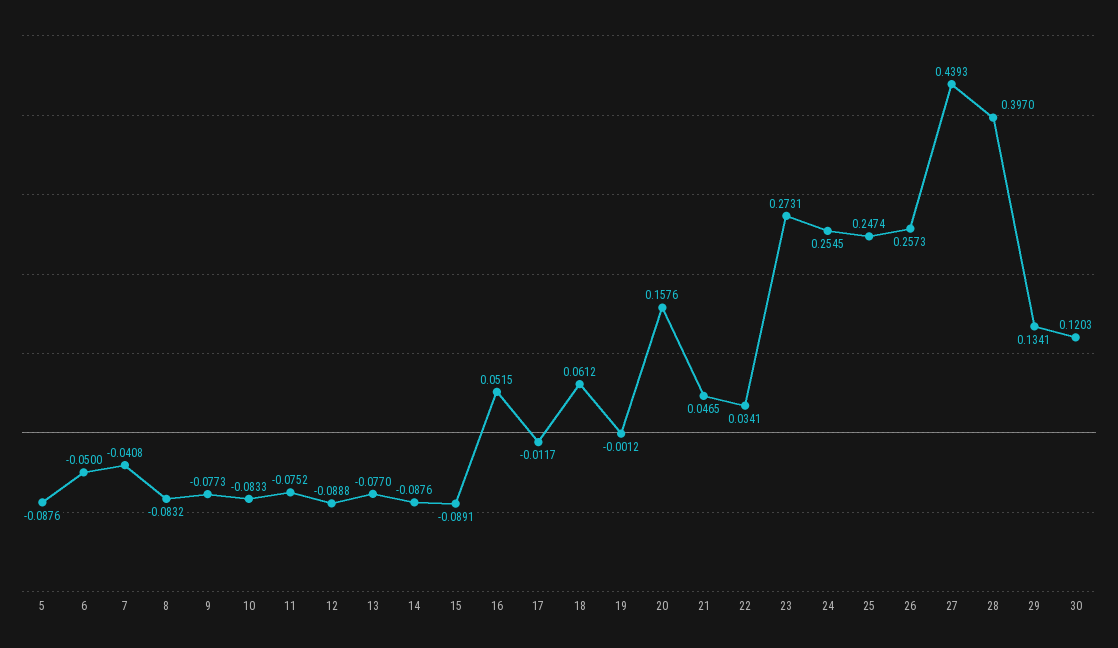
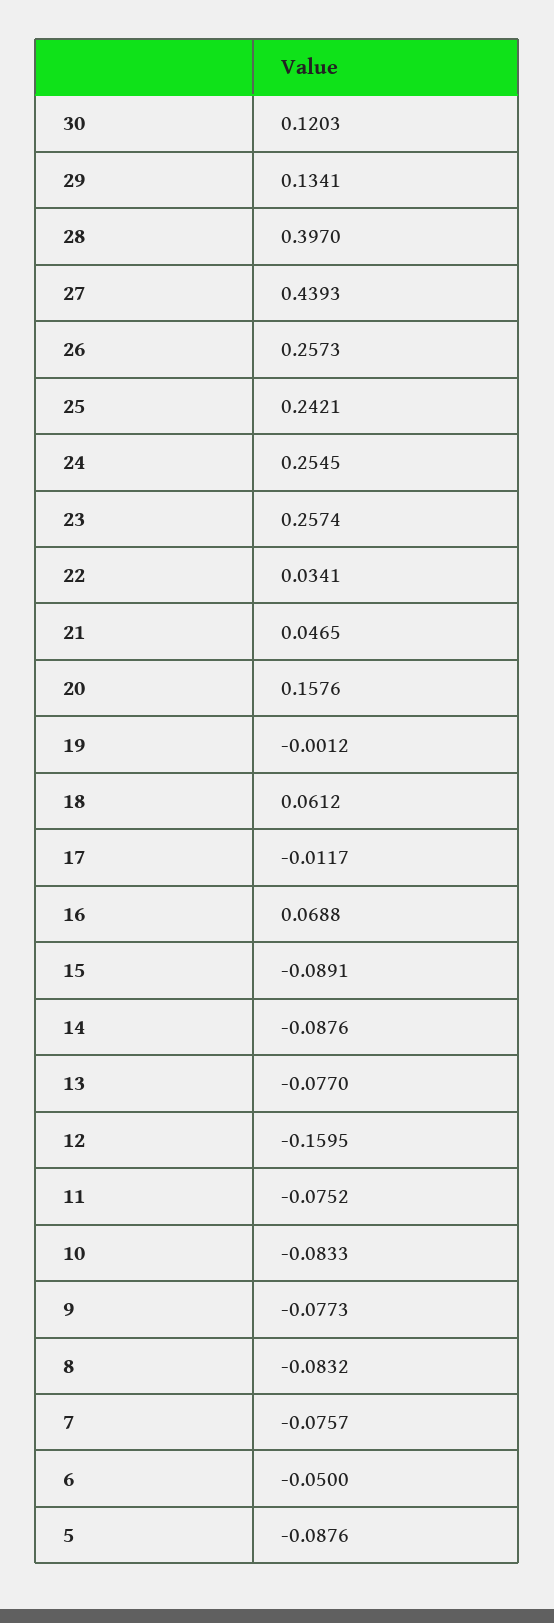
  {
    "5": -0.0876,
    "6": -0.05,
-   "7": -0.0408,
+   "7": -0.0757,
    "8": -0.0832,
    "9": -0.0773,
    "10": -0.0833,
    "11": -0.0752,
-   "12": -0.0888,
+   "12": -0.1595,
    "13": -0.077,
    "14": -0.0876,
    "15": -0.0891,
-   "16": 0.0515,
+   "16": 0.0688,
    "17": -0.0117,
    "18": 0.0612,
    "19": -0.0012,
    "20": 0.1576,
    "21": 0.0465,
    "22": 0.0341,
-   "23": 0.2731,
+   "23": 0.2574,
    "24": 0.2545,
-   "25": 0.2474,
+   "25": 0.2421,
    "26": 0.2573,
    "27": 0.4393,
    "28": 0.397,
    "29": 0.1341,
    "30": 0.1203
  }

